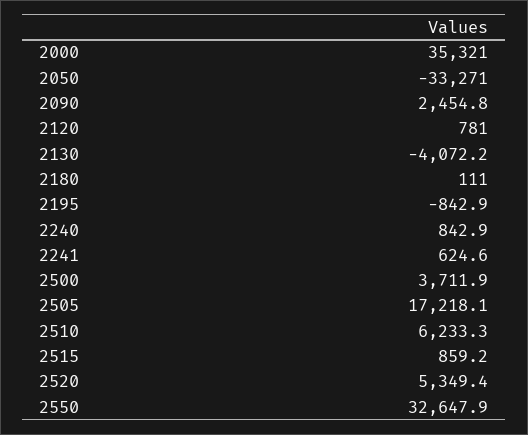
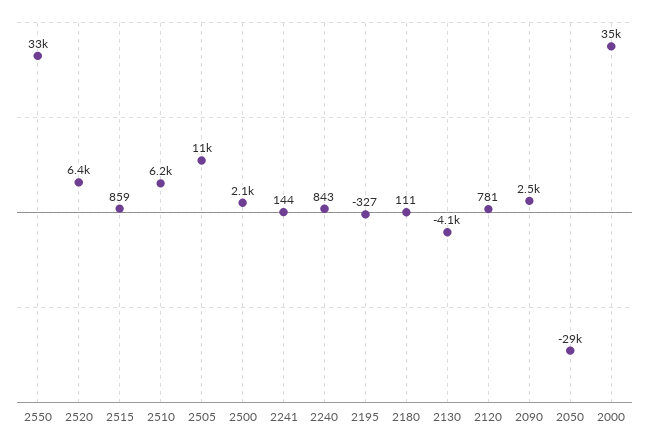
  {
    "2000": 35321,
-   "2050": -33271,
+   "2050": -29000,
    "2090": 2454.8,
    "2120": 781,
    "2130": -4072.2,
    "2180": 111,
-   "2195": -842.9,
+   "2195": -327,
    "2240": 842.9,
-   "2241": 624.6,
+   "2241": 144,
-   "2500": 3711.9,
+   "2500": 2100,
-   "2505": 17218.1,
+   "2505": 11000,
    "2510": 6233.3,
    "2515": 859.2,
-   "2520": 5349.4,
+   "2520": 6400,
    "2550": 32647.9
  }

